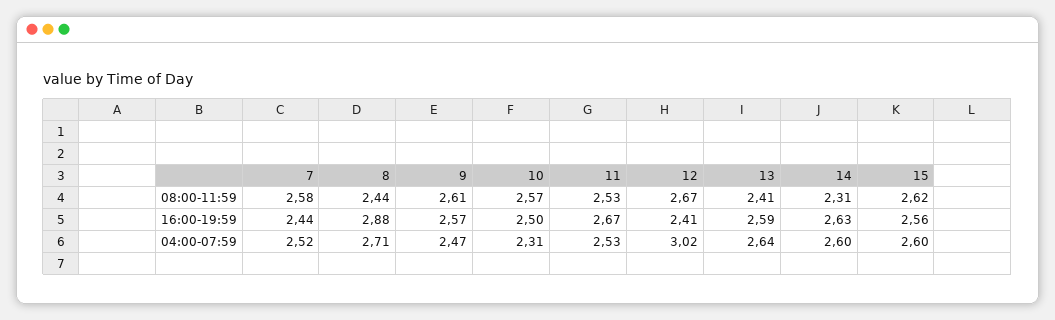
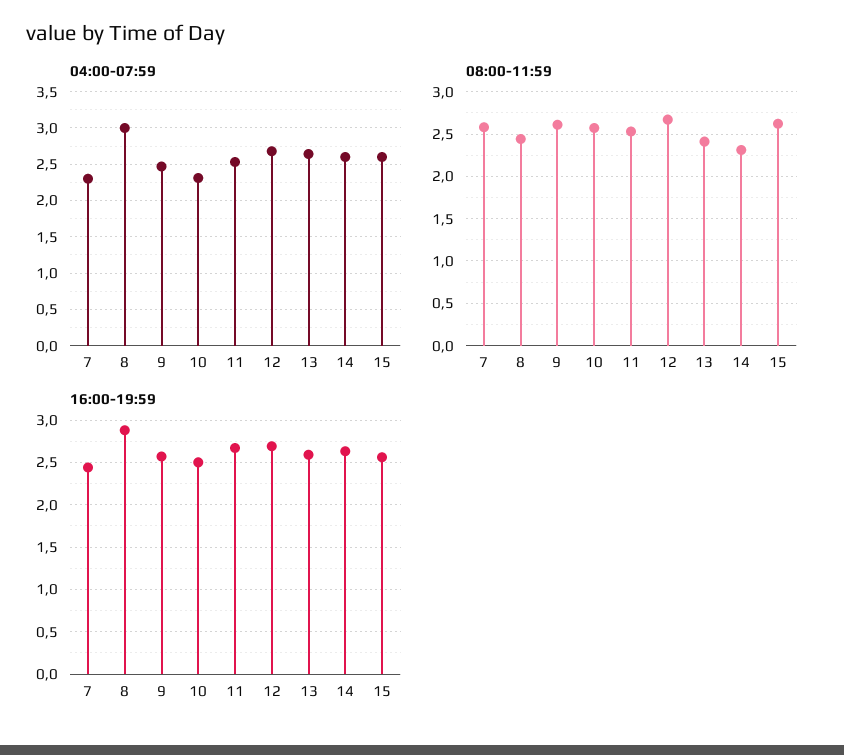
  {
    "08:00-11:59": {
      "7": 2.58,
      "8": 2.44,
      "9": 2.61,
      "10": 2.57,
      "11": 2.53,
      "12": 2.67,
      "13": 2.41,
      "14": 2.31,
      "15": 2.62
    },
    "16:00-19:59": {
      "7": 2.44,
      "8": 2.88,
      "9": 2.57,
      "10": 2.5,
      "11": 2.67,
-     "12": 2.41,
+     "12": 2.7,
      "13": 2.59,
      "14": 2.63,
      "15": 2.56
    },
    "04:00-07:59": {
-     "7": 2.52,
+     "7": 2.3,
-     "8": 2.71,
+     "8": 3,
      "9": 2.47,
      "10": 2.31,
      "11": 2.53,
-     "12": 3.02,
+     "12": 2.7,
      "13": 2.64,
      "14": 2.6,
      "15": 2.6
    }
  }

